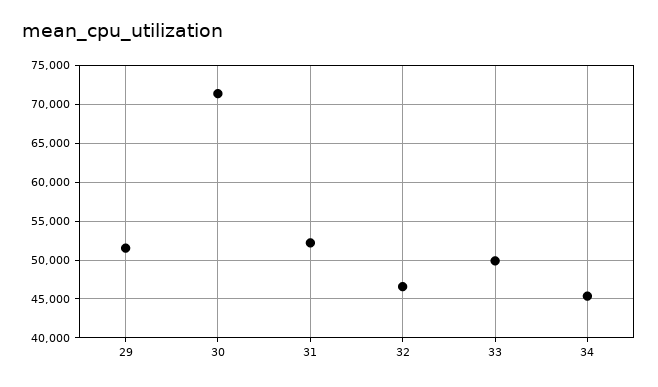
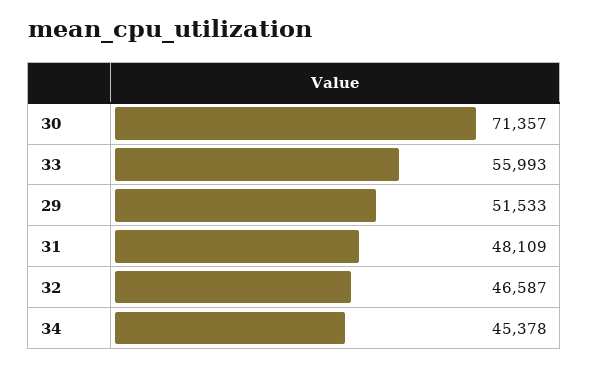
  {
    "29": 51533,
    "30": 71357,
-   "31": 52000,
+   "31": 48109,
    "32": 46587,
-   "33": 50000,
+   "33": 55993,
    "34": 45378
  }

